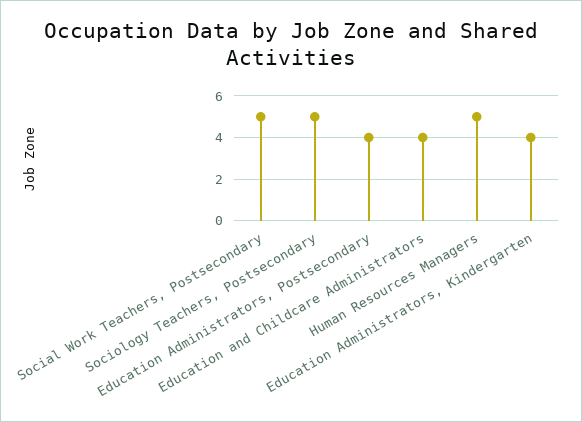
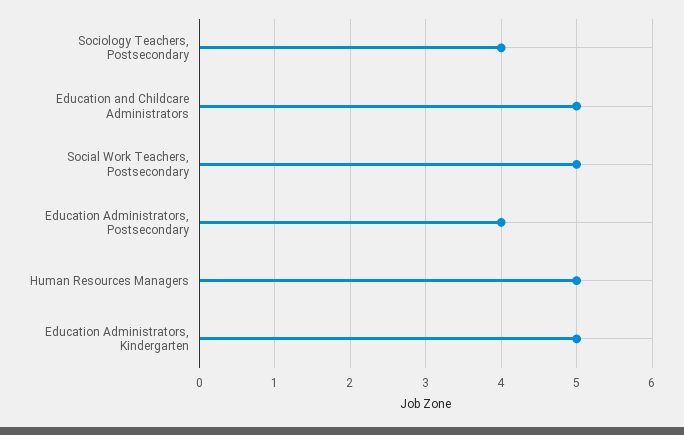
  {
    "Social Work Teachers, Postsecondary": 5,
-   "Sociology Teachers, Postsecondary": 5,
+   "Sociology Teachers, Postsecondary": 4,
    "Education Administrators, Postsecondary": 4,
-   "Education and Childcare Administrators": 4,
+   "Education and Childcare Administrators": 5,
    "Human Resources Managers": 5,
-   "Education Administrators, Kindergarten": 4
+   "Education Administrators, Kindergarten": 5
  }

